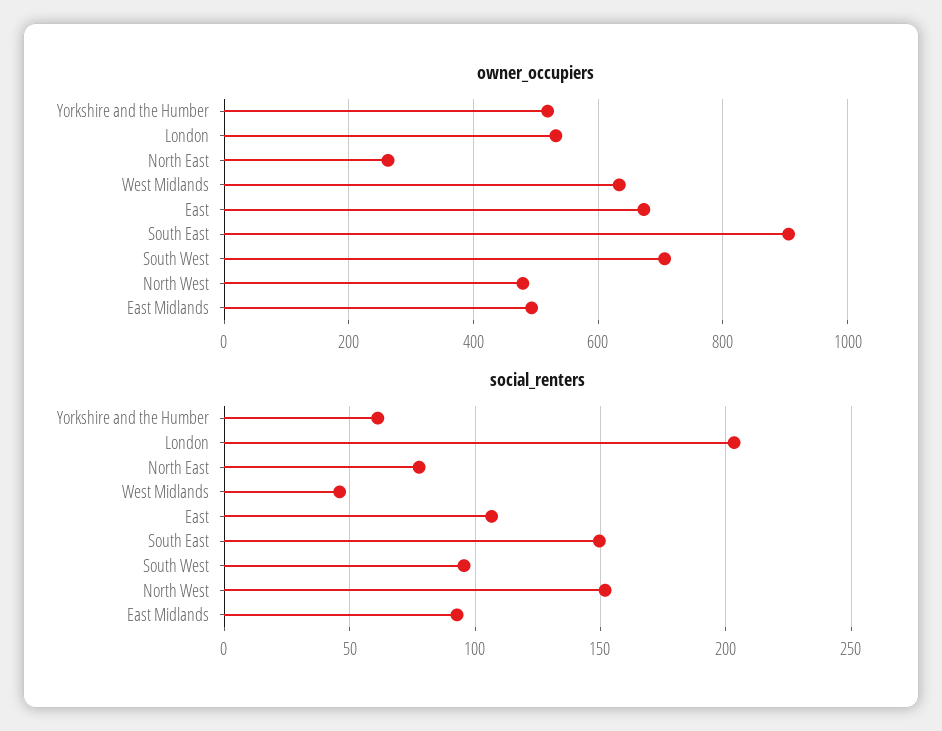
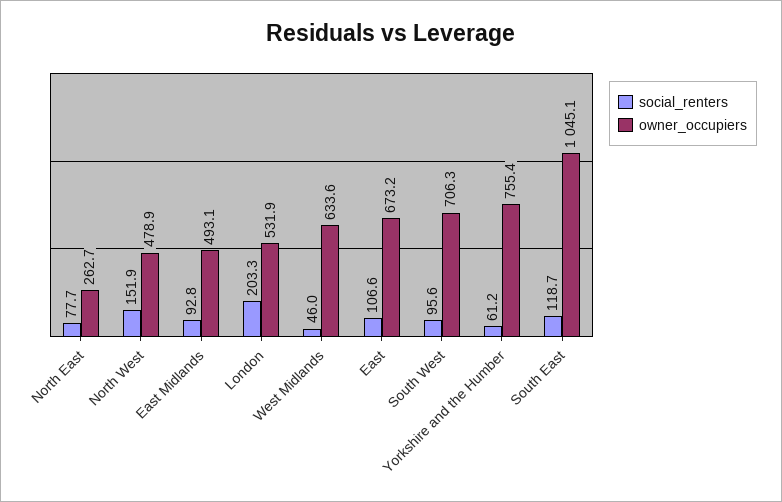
  {
    "owner_occupiers": {
-     "Yorkshire and the Humber": 520,
+     "Yorkshire and the Humber": 755.4,
      "London": 531.9,
      "North East": 262.7,
      "West Midlands": 633.6,
      "East": 673.2,
-     "South East": 900,
+     "South East": 1045.1,
      "South West": 706.3,
      "North West": 478.9,
      "East Midlands": 493.1
    },
    "social_renters": {
      "Yorkshire and the Humber": 61.2,
      "London": 203.3,
      "North East": 77.7,
      "West Midlands": 46,
      "East": 106.6,
-     "South East": 150,
+     "South East": 118.7,
      "South West": 95.6,
      "North West": 151.9,
      "East Midlands": 92.8
    }
  }

